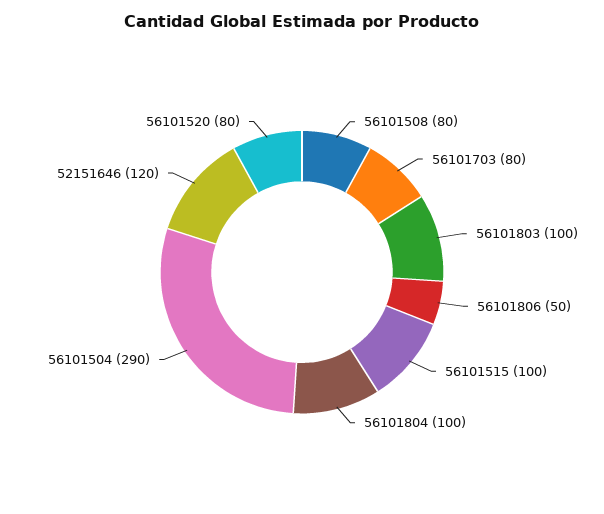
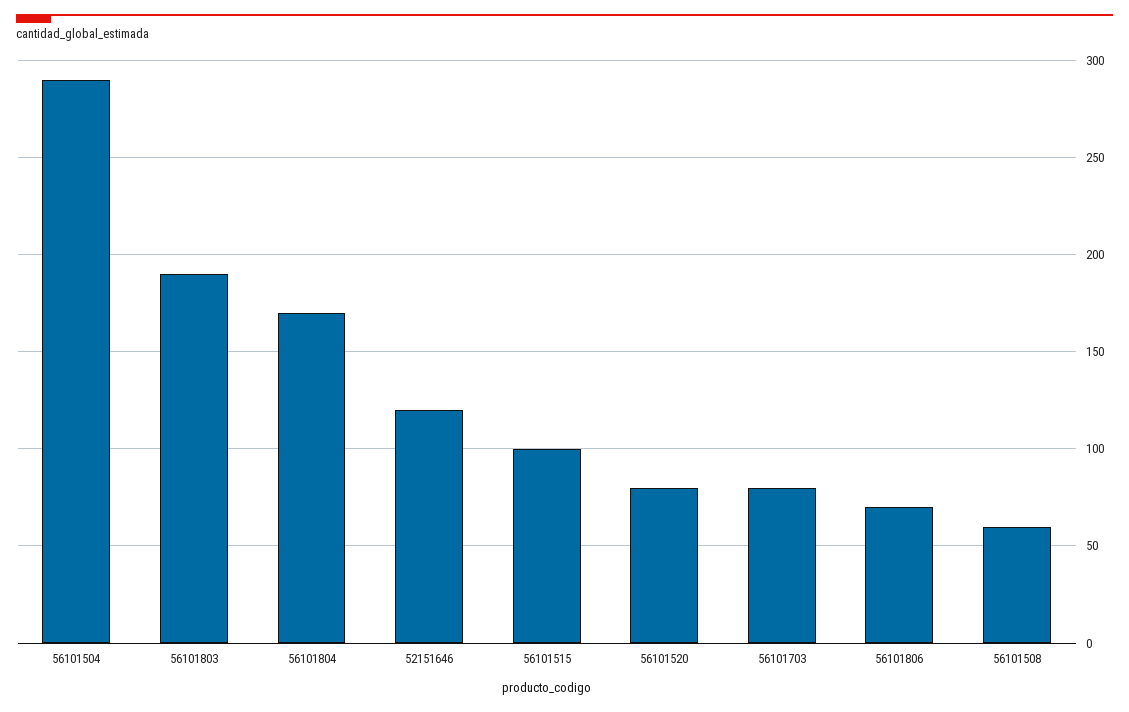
  {
-   "56101508": 80,
+   "56101508": 60,
    "56101703": 80,
-   "56101803": 100,
+   "56101803": 190,
-   "56101806": 50,
+   "56101806": 70,
    "56101515": 100,
-   "56101804": 100,
+   "56101804": 170,
    "56101504": 290,
    "52151646": 120,
    "56101520": 80
  }

